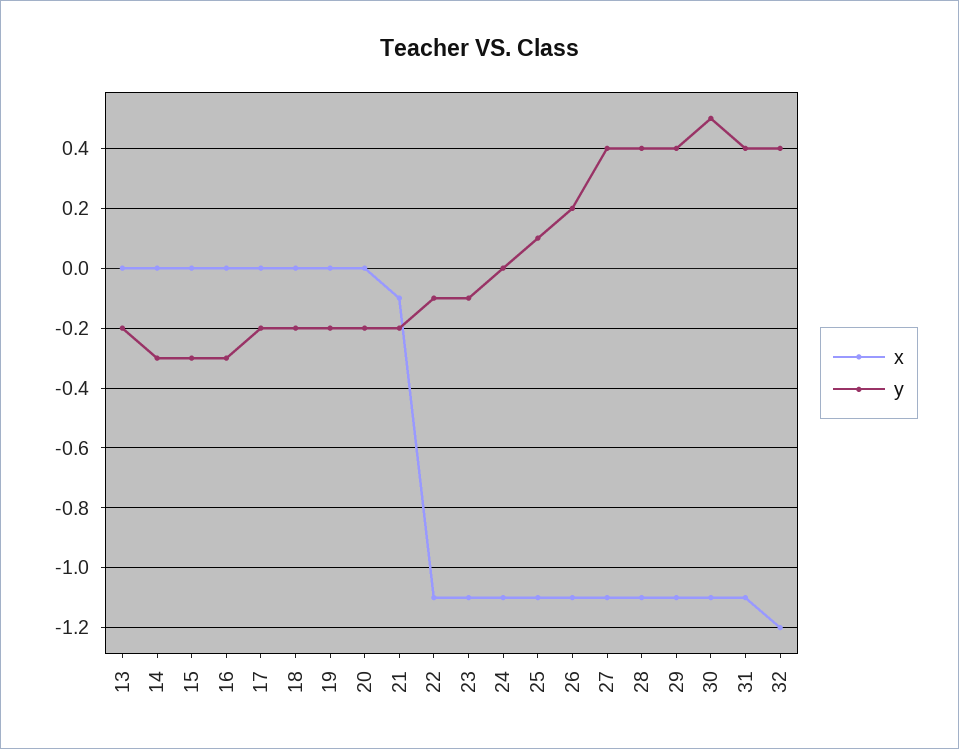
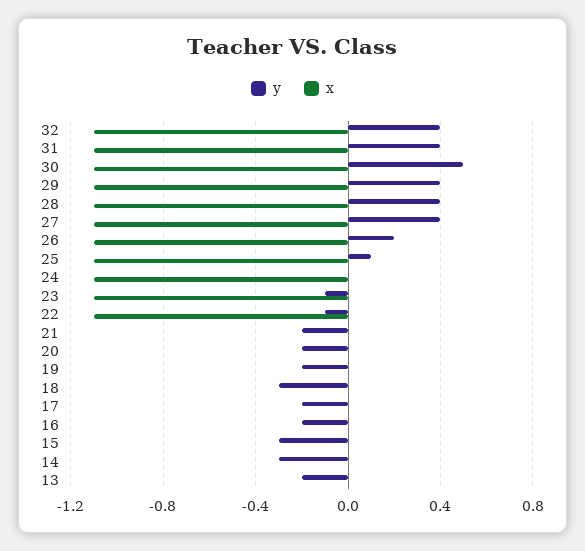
  {
    "x": {
      "13": 0,
      "14": 0,
      "15": 0,
      "16": 0,
      "17": 0,
      "18": 0,
      "19": 0,
      "20": 0,
-     "21": -0.1,
+     "21": 0,
      "22": -1.1,
      "23": -1.1,
      "24": -1.1,
      "25": -1.1,
      "26": -1.1,
      "27": -1.1,
      "28": -1.1,
      "29": -1.1,
      "30": -1.1,
      "31": -1.1,
-     "32": -1.2
+     "32": -1.1
    },
    "y": {
      "13": -0.2,
      "14": -0.3,
      "15": -0.3,
-     "16": -0.3,
+     "16": -0.2,
      "17": -0.2,
-     "18": -0.2,
+     "18": -0.3,
      "19": -0.2,
      "20": -0.2,
      "21": -0.2,
      "22": -0.1,
      "23": -0.1,
      "24": 0,
      "25": 0.1,
      "26": 0.2,
      "27": 0.4,
      "28": 0.4,
      "29": 0.4,
      "30": 0.5,
      "31": 0.4,
      "32": 0.4
    }
  }

